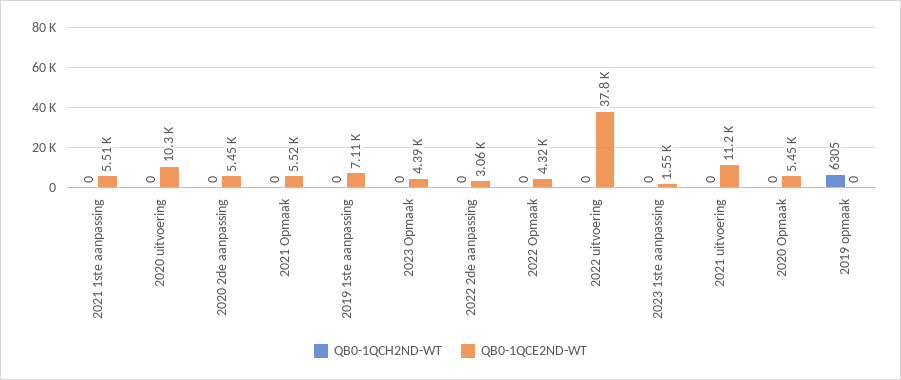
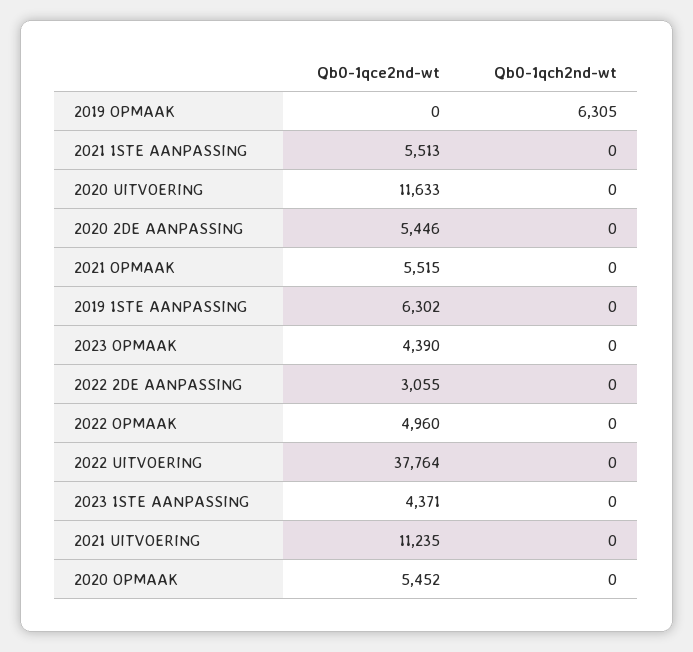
  {
    "QB0-1QCH2ND-WT": {
      "2021 1ste aanpassing": 0,
      "2020 uitvoering": 0,
      "2020 2de aanpassing": 0,
      "2021 Opmaak": 0,
      "2019 1ste aanpassing": 0,
      "2023 Opmaak": 0,
      "2022 2de aanpassing": 0,
      "2022 Opmaak": 0,
      "2022 uitvoering": 0,
      "2023 1ste aanpassing": 0,
      "2021 uitvoering": 0,
      "2020 Opmaak": 0,
      "2019 opmaak": 6305
    },
    "QB0-1QCE2ND-WT": {
      "2021 1ste aanpassing": 5513,
-     "2020 uitvoering": 10300,
+     "2020 uitvoering": 11633,
      "2020 2de aanpassing": 5446,
      "2021 Opmaak": 5515,
-     "2019 1ste aanpassing": 7110,
+     "2019 1ste aanpassing": 6302,
      "2023 Opmaak": 4390,
      "2022 2de aanpassing": 3055,
-     "2022 Opmaak": 4320,
+     "2022 Opmaak": 4960,
      "2022 uitvoering": 37764,
-     "2023 1ste aanpassing": 1550,
+     "2023 1ste aanpassing": 4371,
      "2021 uitvoering": 11235,
      "2020 Opmaak": 5452,
      "2019 opmaak": 0
    }
  }

